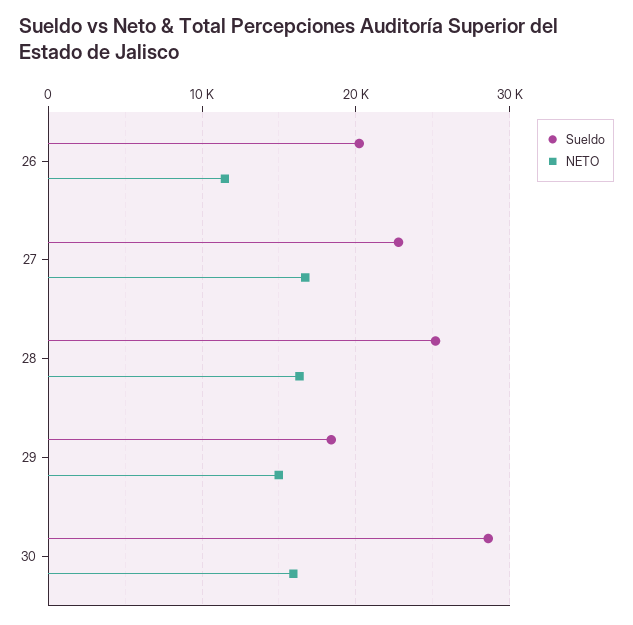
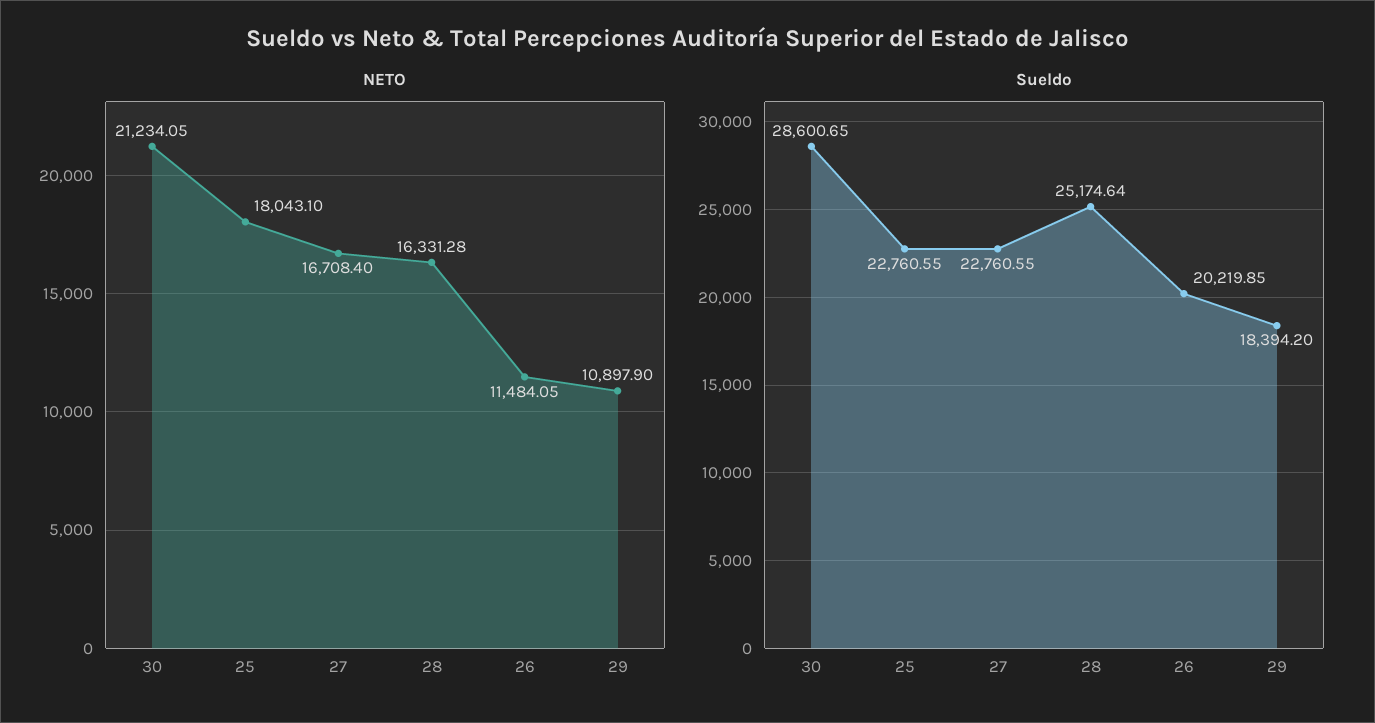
  {
    "Sueldo": {
      "26": 20219.85,
      "27": 22760.55,
      "28": 25174.64,
      "29": 18394.2,
-     "30": 28600.65
+     "30": 28600.65,
+     "25": 22760.55
    },
    "NETO": {
      "26": 11484.05,
      "27": 16708.4,
      "28": 16331.28,
-     "29": 15000,
+     "29": 10897.9,
-     "30": 16000
+     "30": 21234.05,
+     "25": 18043.1
    }
  }

